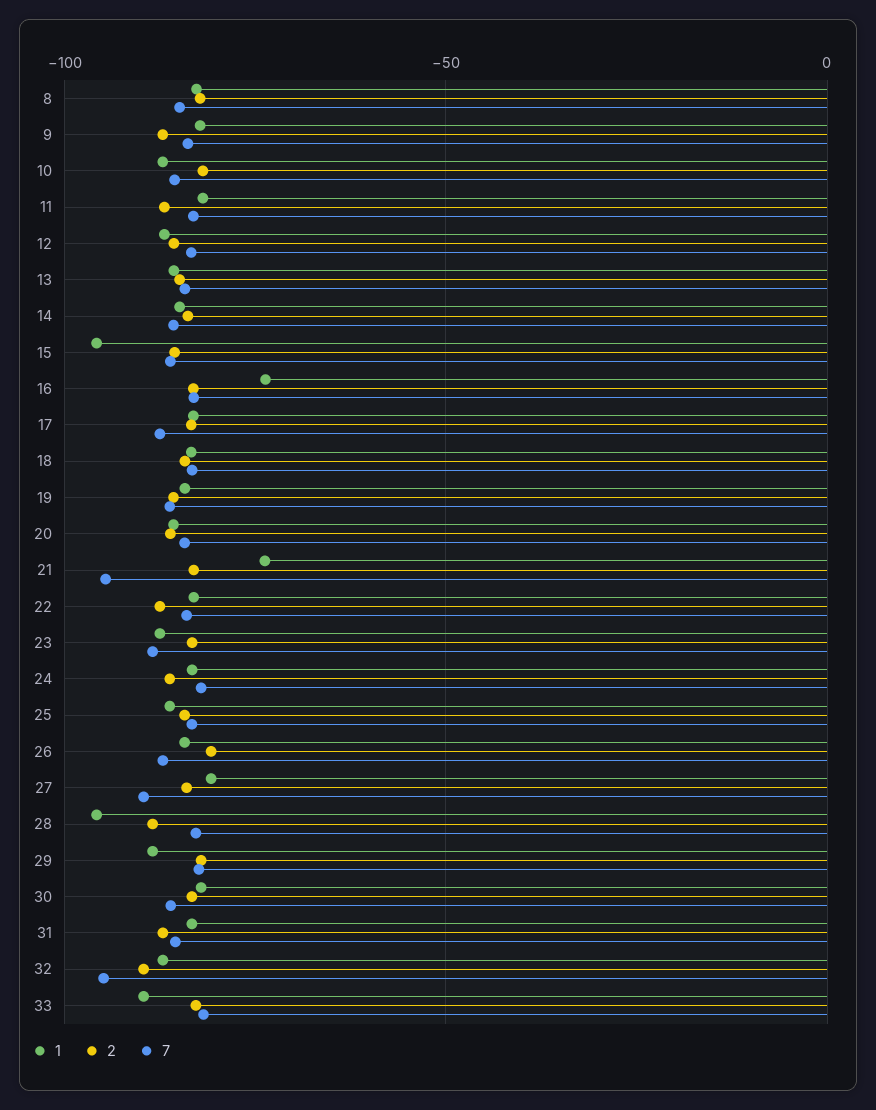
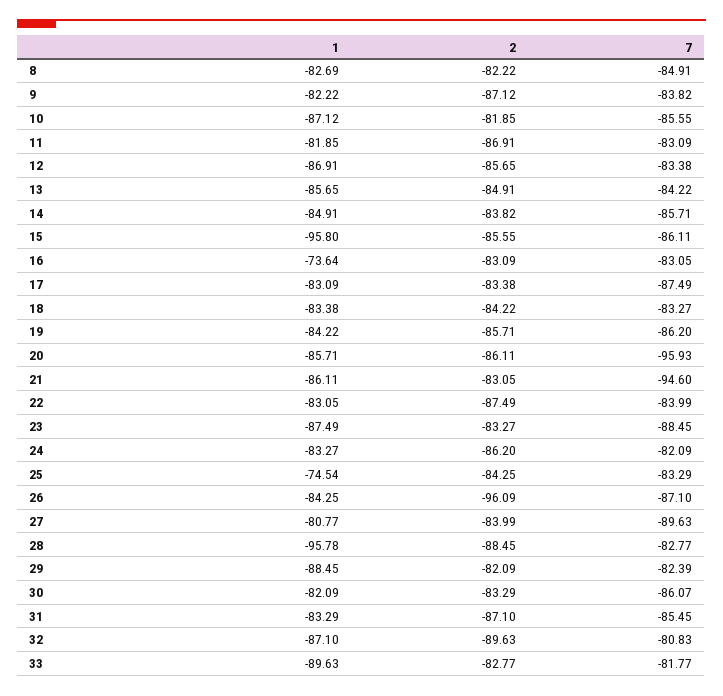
  {
    "1": {
      "8": -82.69,
      "9": -82.22,
      "10": -87.12,
      "11": -81.85,
      "12": -86.91,
      "13": -85.65,
      "14": -84.91,
      "15": -95.8,
      "16": -73.64,
      "17": -83.09,
      "18": -83.38,
      "19": -84.22,
      "20": -85.71,
-     "21": -75,
+     "21": -86.11,
      "22": -83.05,
      "23": -87.49,
      "24": -83.27,
-     "25": -85,
+     "25": -74.54,
      "26": -84.25,
      "27": -80.77,
      "28": -95.78,
      "29": -88.45,
      "30": -82.09,
      "31": -83.29,
      "32": -87.1,
      "33": -89.63
    },
    "2": {
      "8": -82.22,
      "9": -87.12,
      "10": -81.85,
      "11": -86.91,
      "12": -85.65,
      "13": -84.91,
      "14": -83.82,
      "15": -85.55,
      "16": -83.09,
      "17": -83.38,
      "18": -84.22,
      "19": -85.71,
      "20": -86.11,
      "21": -83.05,
      "22": -87.49,
      "23": -83.27,
      "24": -86.2,
      "25": -84.25,
-     "26": -80,
+     "26": -96.09,
      "27": -83.99,
      "28": -88.45,
      "29": -82.09,
      "30": -83.29,
      "31": -87.1,
      "32": -89.63,
      "33": -82.77
    },
    "7": {
      "8": -84.91,
      "9": -83.82,
      "10": -85.55,
      "11": -83.09,
      "12": -83.38,
      "13": -84.22,
      "14": -85.71,
      "15": -86.11,
      "16": -83.05,
      "17": -87.49,
      "18": -83.27,
      "19": -86.2,
-     "20": -85,
+     "20": -95.93,
      "21": -94.6,
      "22": -83.99,
      "23": -88.45,
      "24": -82.09,
      "25": -83.29,
      "26": -87.1,
      "27": -89.63,
      "28": -82.77,
      "29": -82.39,
      "30": -86.07,
      "31": -85.45,
-     "32": -95,
+     "32": -80.83,
      "33": -81.77
    }
  }

